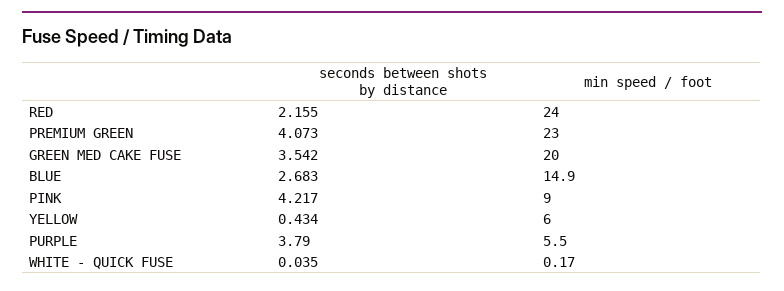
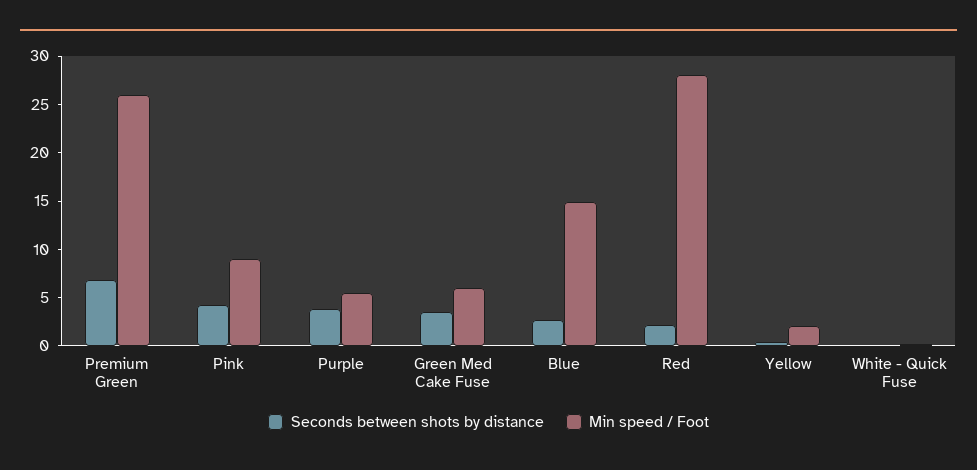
  {
    "seconds between shots by distance": {
      "RED": 2.155,
-     "PREMIUM GREEN": 4.073,
+     "PREMIUM GREEN": 7,
      "GREEN MED CAKE FUSE": 3.542,
      "BLUE": 2.683,
      "PINK": 4.217,
      "YELLOW": 0.434,
      "PURPLE": 3.79,
      "WHITE - QUICK FUSE": 0.035
    },
    "min speed / foot": {
-     "RED": 24,
+     "RED": 28,
-     "PREMIUM GREEN": 23,
+     "PREMIUM GREEN": 26,
-     "GREEN MED CAKE FUSE": 20,
+     "GREEN MED CAKE FUSE": 6,
      "BLUE": 14.9,
      "PINK": 9,
-     "YELLOW": 6,
+     "YELLOW": 2,
      "PURPLE": 5.5,
      "WHITE - QUICK FUSE": 0.17
    }
  }

